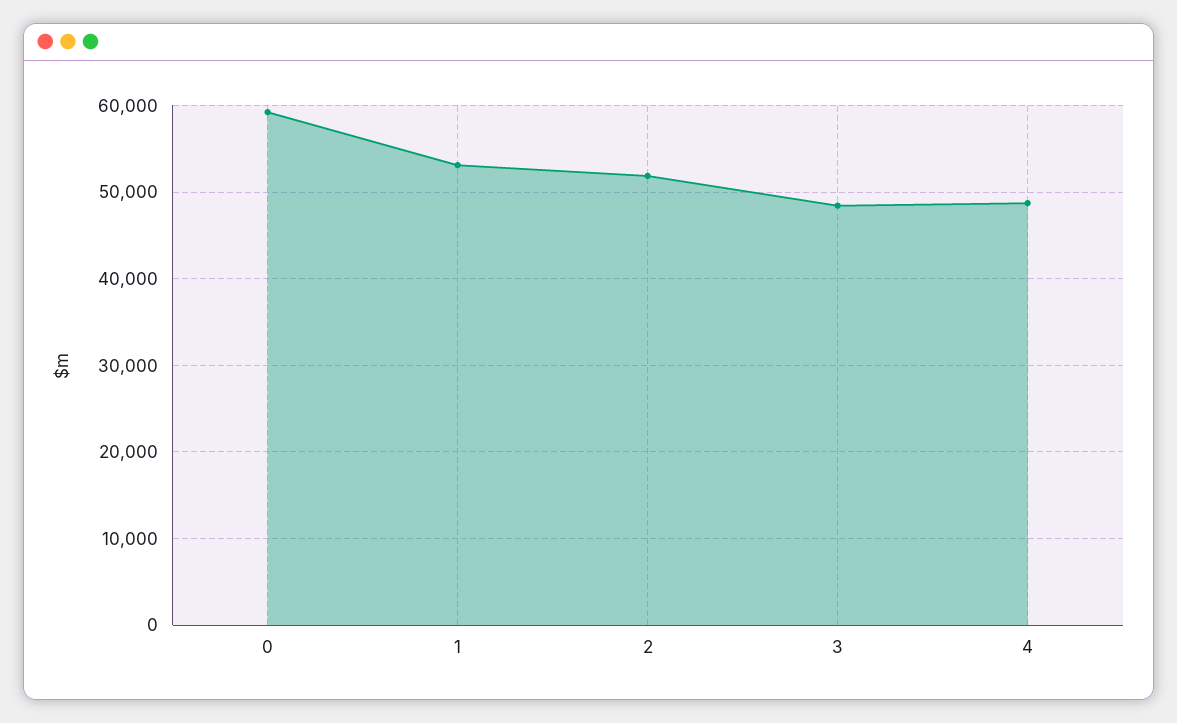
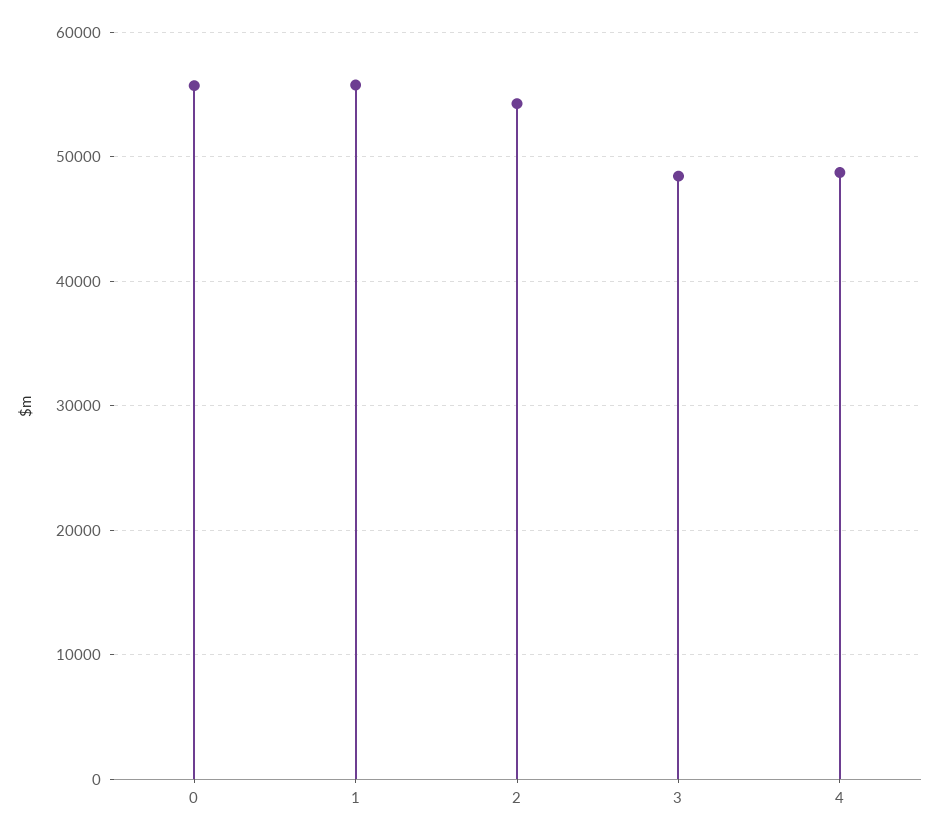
  {
-   "0": 59000,
+   "0": 56000,
-   "1": 53000,
+   "1": 56000,
-   "2": 52000,
+   "2": 54000,
    "3": 48000,
    "4": 49000
  }

